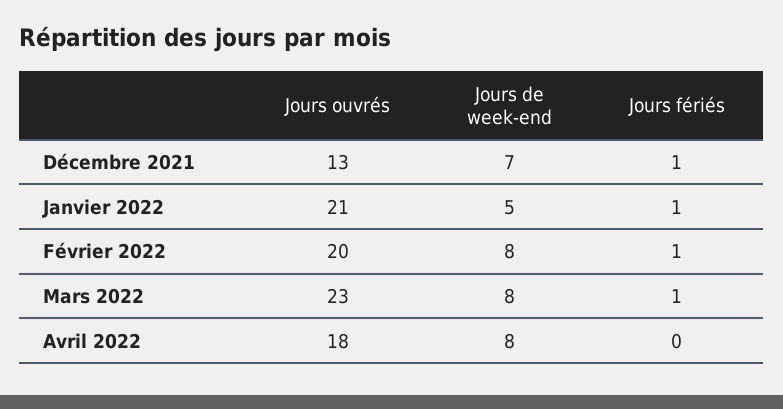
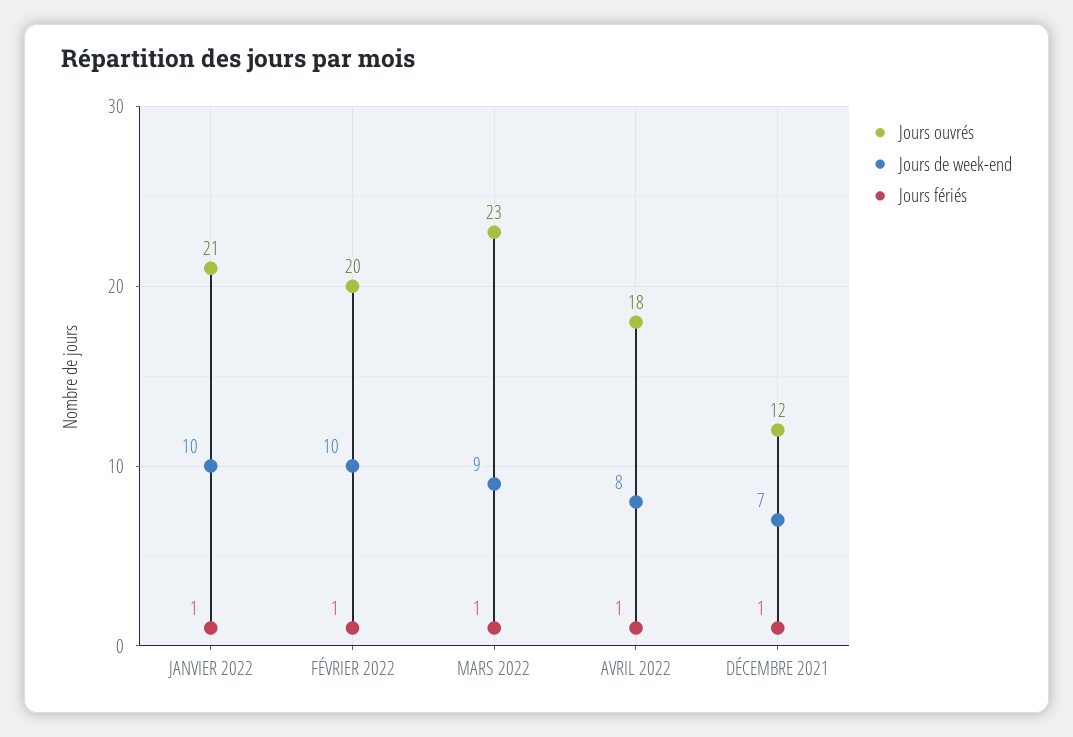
  {
    "Jours ouvrés": {
-     "Décembre 2021": 13,
+     "Décembre 2021": 12,
      "Janvier 2022": 21,
      "Février 2022": 20,
      "Mars 2022": 23,
      "Avril 2022": 18
    },
    "Jours de week-end": {
      "Décembre 2021": 7,
-     "Janvier 2022": 5,
+     "Janvier 2022": 10,
-     "Février 2022": 8,
+     "Février 2022": 10,
-     "Mars 2022": 8,
+     "Mars 2022": 9,
      "Avril 2022": 8
    },
    "Jours fériés": {
      "Décembre 2021": 1,
      "Janvier 2022": 1,
      "Février 2022": 1,
      "Mars 2022": 1,
-     "Avril 2022": 0
+     "Avril 2022": 1
    }
  }

